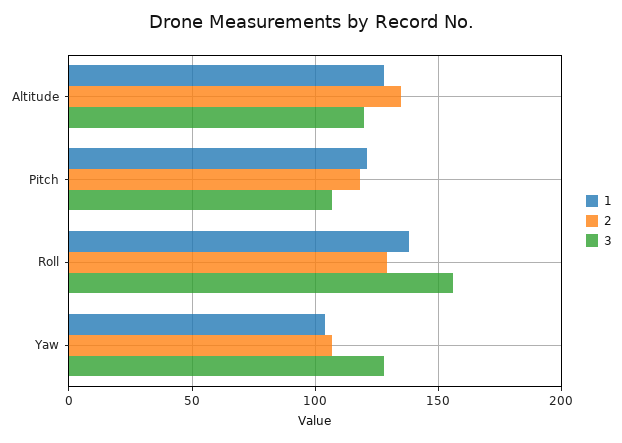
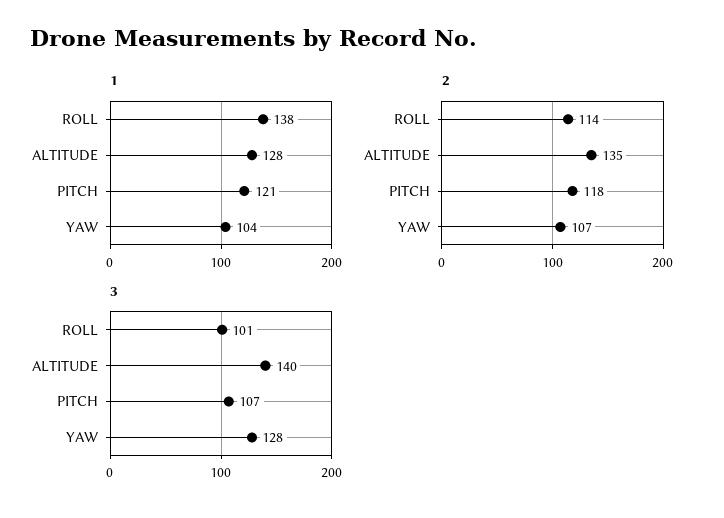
  {
    "1": {
      "Altitude": 128,
      "Pitch": 121,
      "Roll": 138,
      "Yaw": 104
    },
    "2": {
      "Altitude": 135,
      "Pitch": 118,
-     "Roll": 130,
+     "Roll": 114,
      "Yaw": 107
    },
    "3": {
-     "Altitude": 120,
+     "Altitude": 140,
      "Pitch": 107,
-     "Roll": 155,
+     "Roll": 101,
      "Yaw": 128
    }
  }

